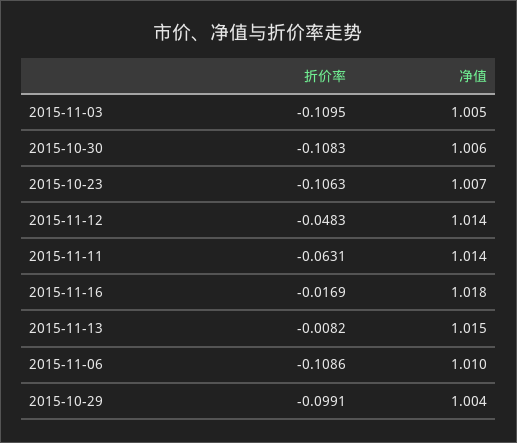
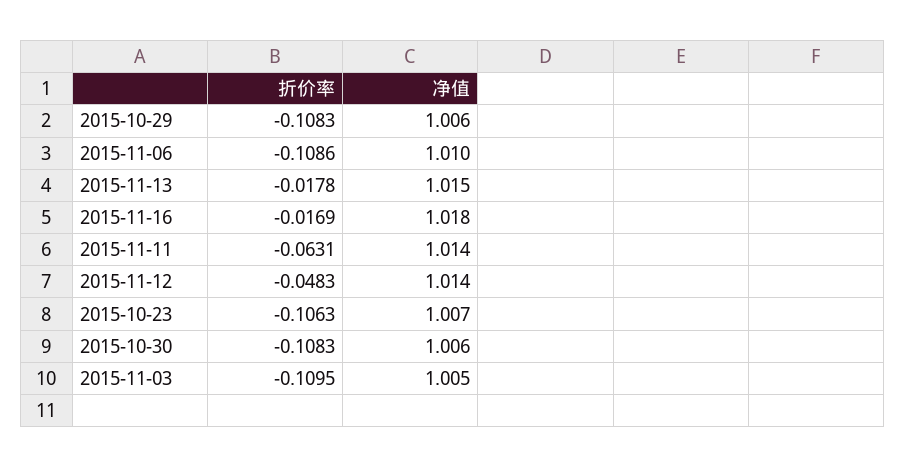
  {
    "折价率": {
      "2015-11-03": -0.1095,
      "2015-10-30": -0.1083,
      "2015-10-23": -0.1063,
      "2015-11-12": -0.0483,
      "2015-11-11": -0.0631,
      "2015-11-16": -0.0169,
-     "2015-11-13": -0.0082,
+     "2015-11-13": -0.0178,
      "2015-11-06": -0.1086,
-     "2015-10-29": -0.0991
+     "2015-10-29": -0.1083
    },
    "净值": {
      "2015-11-03": 1.005,
      "2015-10-30": 1.006,
      "2015-10-23": 1.007,
      "2015-11-12": 1.014,
      "2015-11-11": 1.014,
      "2015-11-16": 1.018,
      "2015-11-13": 1.015,
      "2015-11-06": 1.01,
-     "2015-10-29": 1.004
+     "2015-10-29": 1.006
    }
  }

